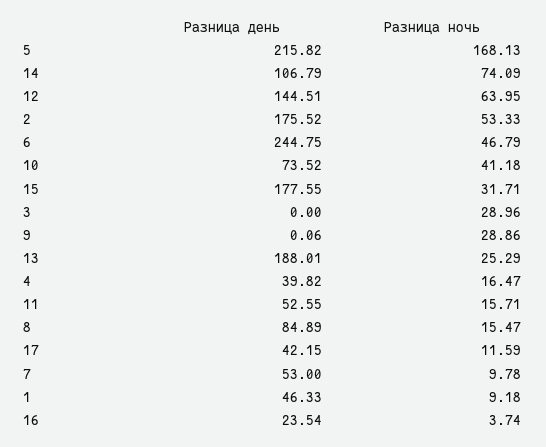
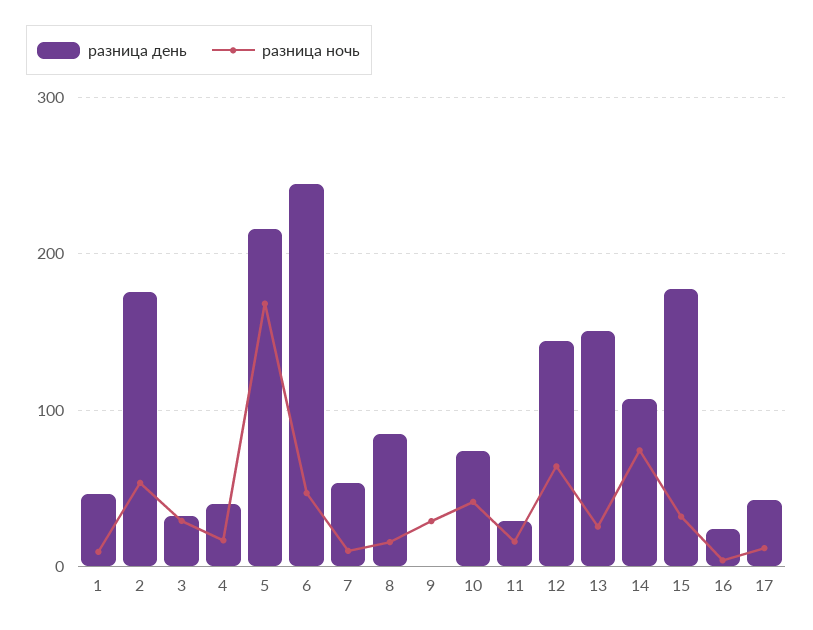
  {
    "Разница день": {
      "5": 215.82,
      "14": 106.79,
      "12": 144.51,
      "2": 175.52,
      "6": 244.75,
      "10": 73.52,
      "15": 177.55,
-     "3": 0,
+     "3": 30,
      "9": 0.06,
-     "13": 188.01,
+     "13": 150,
      "4": 39.82,
-     "11": 52.55,
+     "11": 30,
      "8": 84.89,
      "17": 42.15,
      "7": 53,
      "1": 46.33,
      "16": 23.54
    },
    "Разница ночь": {
      "5": 168.13,
      "14": 74.09,
      "12": 63.95,
      "2": 53.33,
      "6": 46.79,
      "10": 41.18,
      "15": 31.71,
      "3": 28.96,
      "9": 28.86,
      "13": 25.29,
      "4": 16.47,
      "11": 15.71,
      "8": 15.47,
      "17": 11.59,
      "7": 9.78,
      "1": 9.18,
      "16": 3.74
    }
  }

